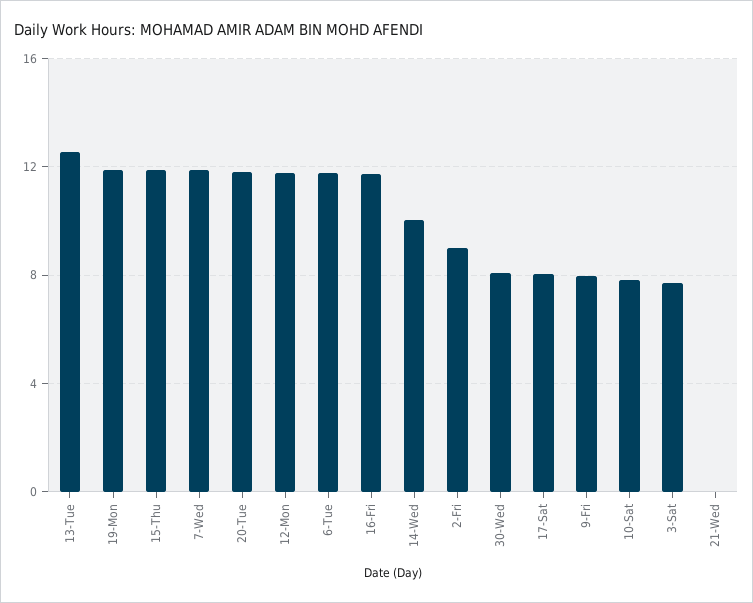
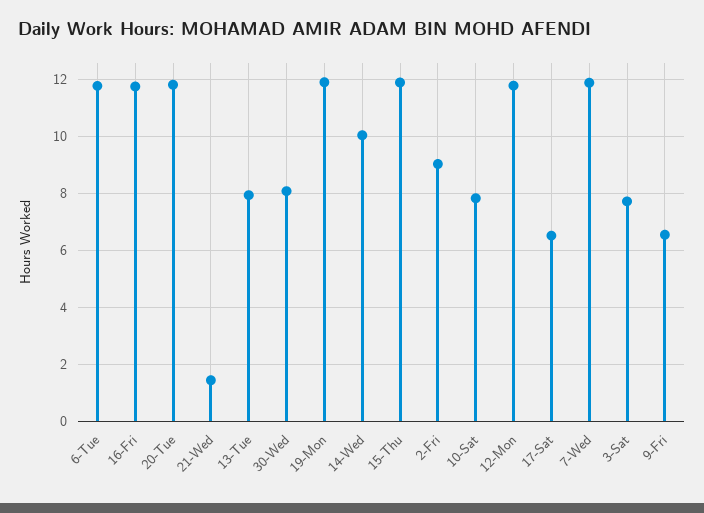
  {
-   "13-Tue": 12.5,
+   "13-Tue": 8,
    "19-Mon": 12,
    "15-Thu": 12,
    "7-Wed": 11.75,
    "20-Tue": 11.75,
    "12-Mon": 11.75,
    "6-Tue": 11.75,
    "16-Fri": 11.75,
    "14-Wed": 10,
    "2-Fri": 9,
    "30-Wed": 8,
-   "17-Sat": 8,
+   "17-Sat": 6.5,
-   "9-Fri": 8,
+   "9-Fri": 6.5,
    "10-Sat": 7.75,
    "3-Sat": 7.75,
-   "21-Wed": 0
+   "21-Wed": 1.5
  }

